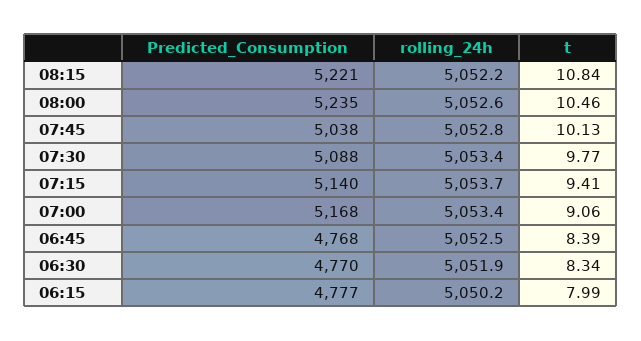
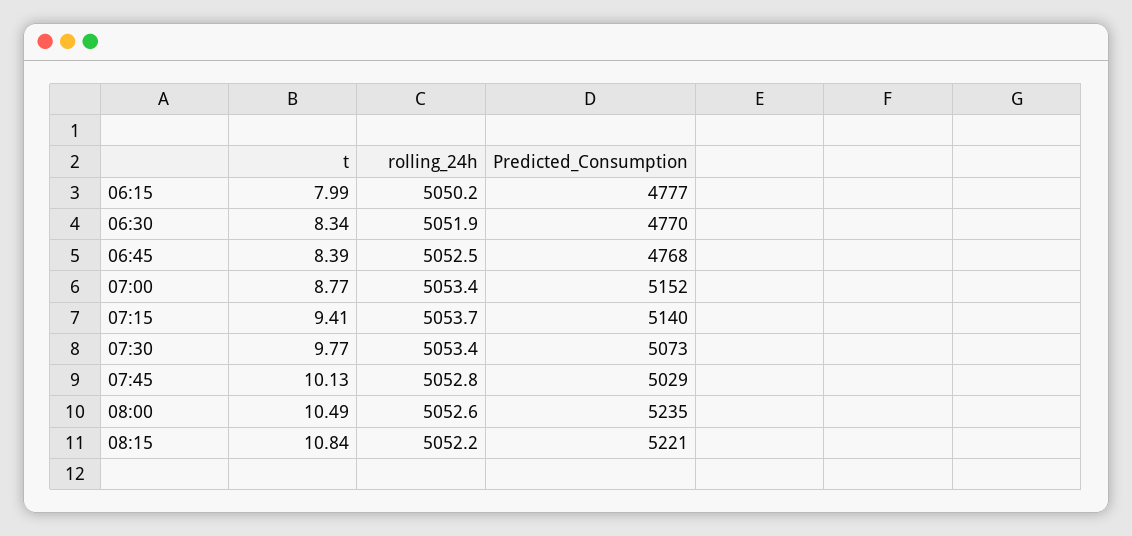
  {
    "Predicted_Consumption": {
      "08:15": 5221,
      "08:00": 5235,
-     "07:45": 5038,
+     "07:45": 5029,
-     "07:30": 5088,
+     "07:30": 5073,
      "07:15": 5140,
-     "07:00": 5168,
+     "07:00": 5152,
      "06:45": 4768,
      "06:30": 4770,
      "06:15": 4777
    },
    "rolling_24h": {
      "08:15": 5052.2,
      "08:00": 5052.6,
      "07:45": 5052.8,
      "07:30": 5053.4,
      "07:15": 5053.7,
      "07:00": 5053.4,
      "06:45": 5052.5,
      "06:30": 5051.9,
      "06:15": 5050.2
    },
    "t": {
      "08:15": 10.84,
-     "08:00": 10.46,
+     "08:00": 10.49,
      "07:45": 10.13,
      "07:30": 9.77,
      "07:15": 9.41,
-     "07:00": 9.06,
+     "07:00": 8.77,
      "06:45": 8.39,
      "06:30": 8.34,
      "06:15": 7.99
    }
  }

